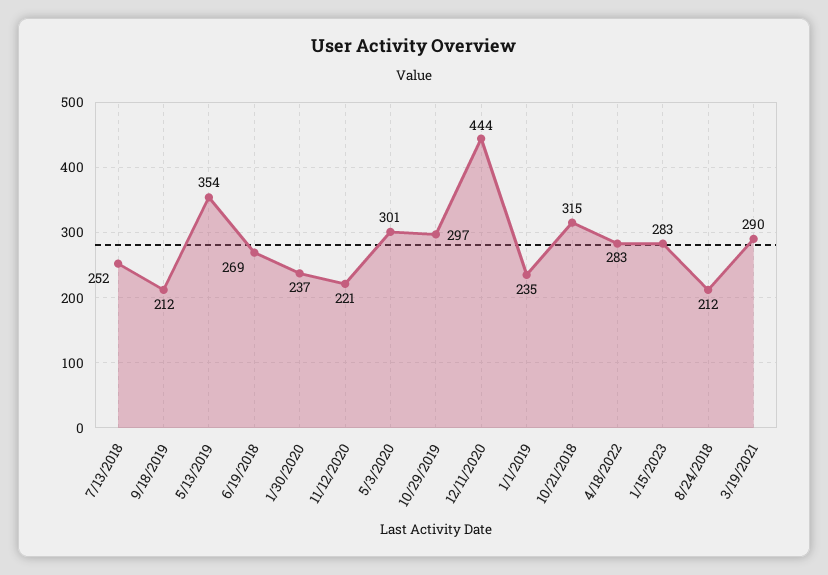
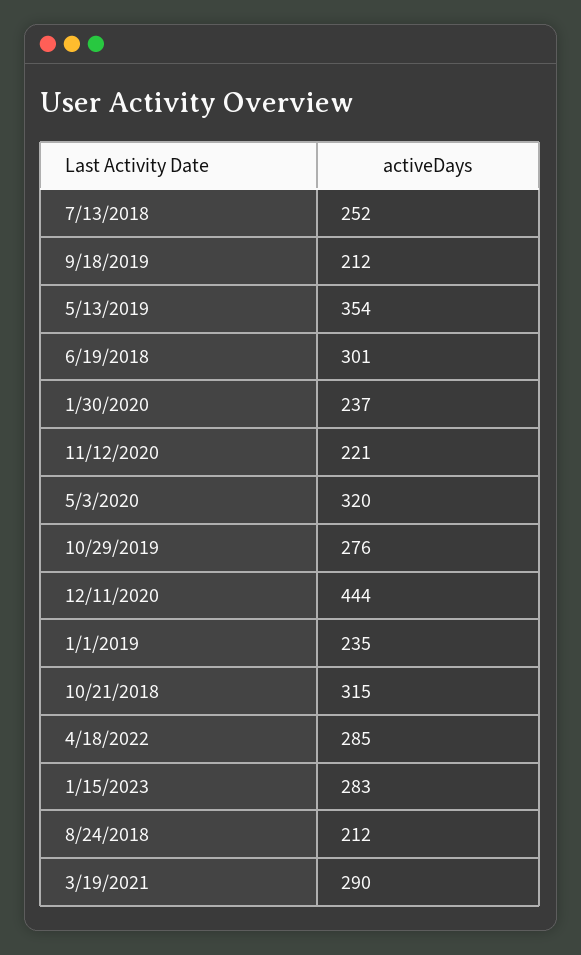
  {
    "7/13/2018": 252,
    "9/18/2019": 212,
    "5/13/2019": 354,
-   "6/19/2018": 269,
+   "6/19/2018": 301,
    "1/30/2020": 237,
    "11/12/2020": 221,
-   "5/3/2020": 301,
+   "5/3/2020": 320,
-   "10/29/2019": 297,
+   "10/29/2019": 276,
    "12/11/2020": 444,
    "1/1/2019": 235,
    "10/21/2018": 315,
-   "4/18/2022": 283,
+   "4/18/2022": 285,
    "1/15/2023": 283,
    "8/24/2018": 212,
    "3/19/2021": 290
  }

